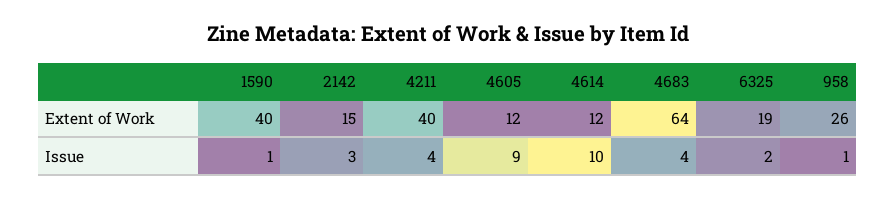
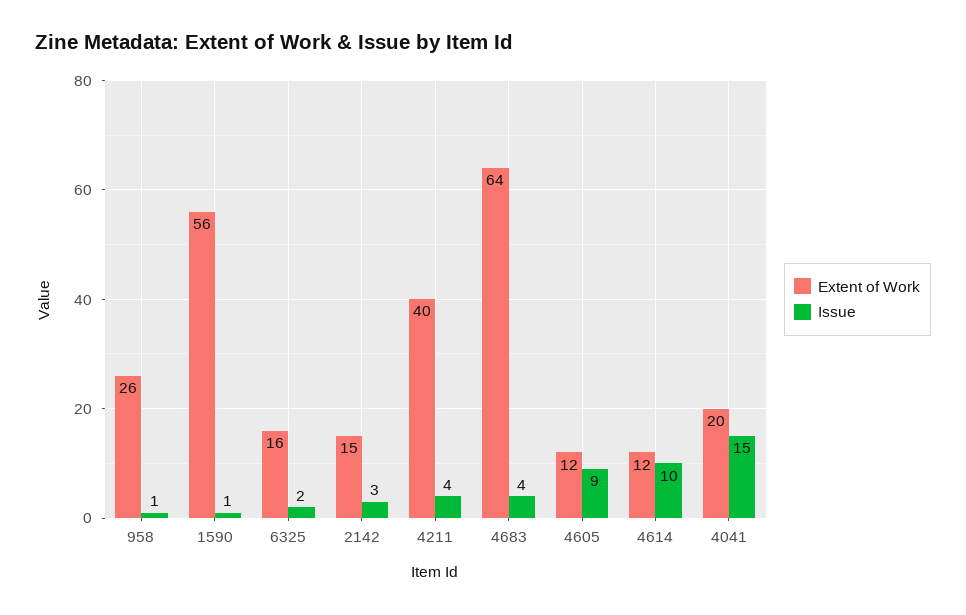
  {
    "Extent of Work": {
-     "1590": 40,
+     "1590": 56,
      "2142": 15,
      "4211": 40,
      "4605": 12,
      "4614": 12,
      "4683": 64,
-     "6325": 19,
+     "6325": 16,
-     "958": 26
+     "958": 26,
+     "4041": 20
    },
    "Issue": {
      "1590": 1,
      "2142": 3,
      "4211": 4,
      "4605": 9,
      "4614": 10,
      "4683": 4,
      "6325": 2,
-     "958": 1
+     "958": 1,
+     "4041": 15
    }
  }

